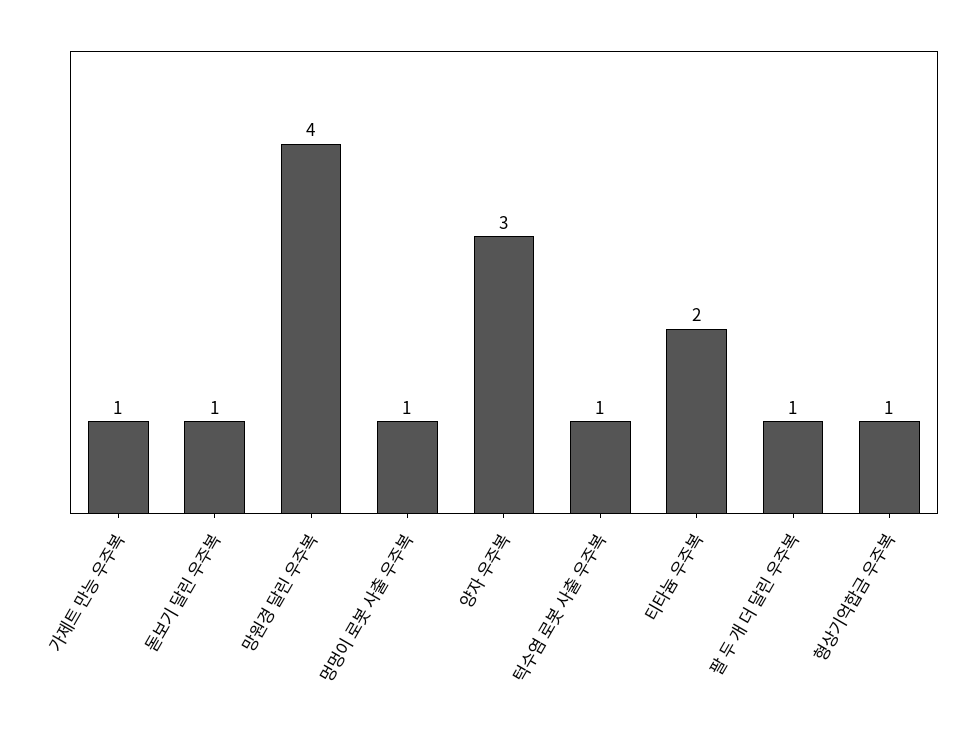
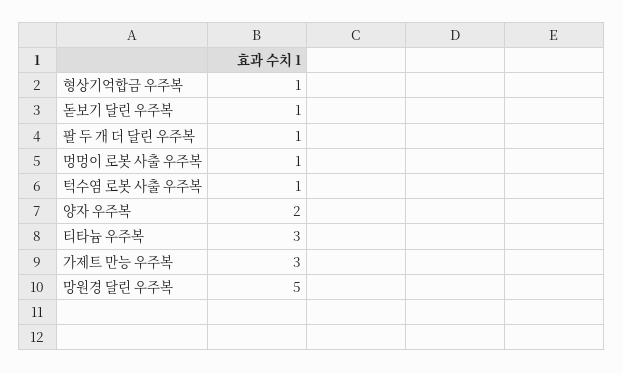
  {
-   "가제트 만능 우주복": 1,
+   "가제트 만능 우주복": 3,
    "돋보기 달린 우주복": 1,
-   "망원경 달린 우주복": 4,
+   "망원경 달린 우주복": 5,
    "멍멍이 로봇 사출 우주복": 1,
-   "양자 우주복": 3,
+   "양자 우주복": 2,
    "턱수염 로봇 사출 우주복": 1,
-   "티타늄 우주복": 2,
+   "티타늄 우주복": 3,
    "팔 두 개 더 달린 우주복": 1,
    "형상기억합금 우주복": 1
  }

